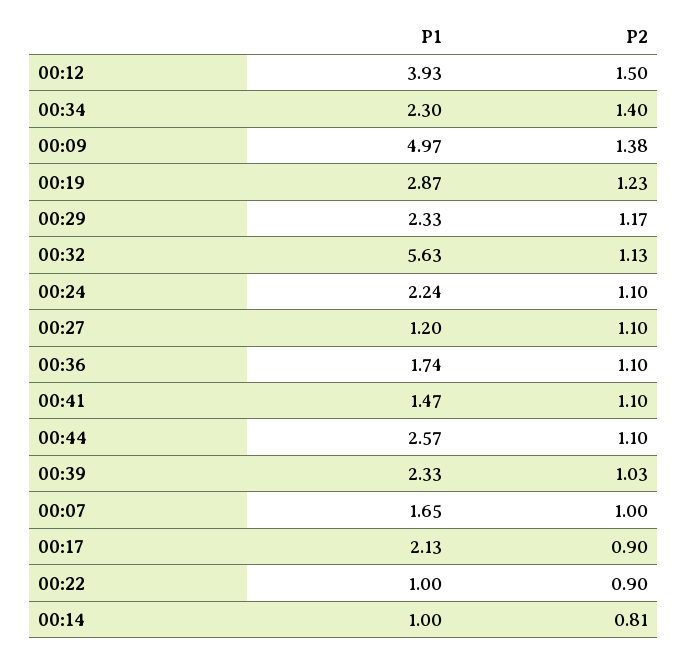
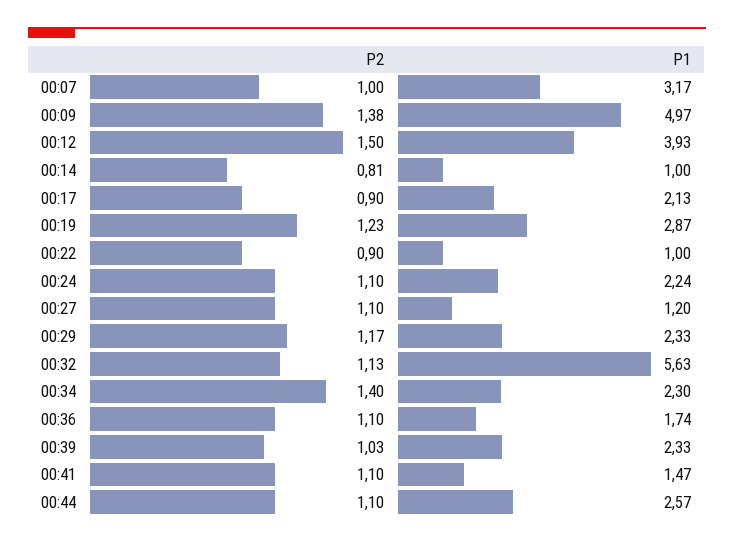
  {
    "P1": {
      "00:12": 3.93,
      "00:34": 2.3,
      "00:09": 4.97,
      "00:19": 2.87,
      "00:29": 2.33,
      "00:32": 5.63,
      "00:24": 2.24,
      "00:27": 1.2,
      "00:36": 1.74,
      "00:41": 1.47,
      "00:44": 2.57,
      "00:39": 2.33,
-     "00:07": 1.65,
+     "00:07": 3.17,
      "00:17": 2.13,
      "00:22": 1,
      "00:14": 1
    },
    "P2": {
      "00:12": 1.5,
      "00:34": 1.4,
      "00:09": 1.38,
      "00:19": 1.23,
      "00:29": 1.17,
      "00:32": 1.13,
      "00:24": 1.1,
      "00:27": 1.1,
      "00:36": 1.1,
      "00:41": 1.1,
      "00:44": 1.1,
      "00:39": 1.03,
      "00:07": 1,
      "00:17": 0.9,
      "00:22": 0.9,
      "00:14": 0.81
    }
  }

